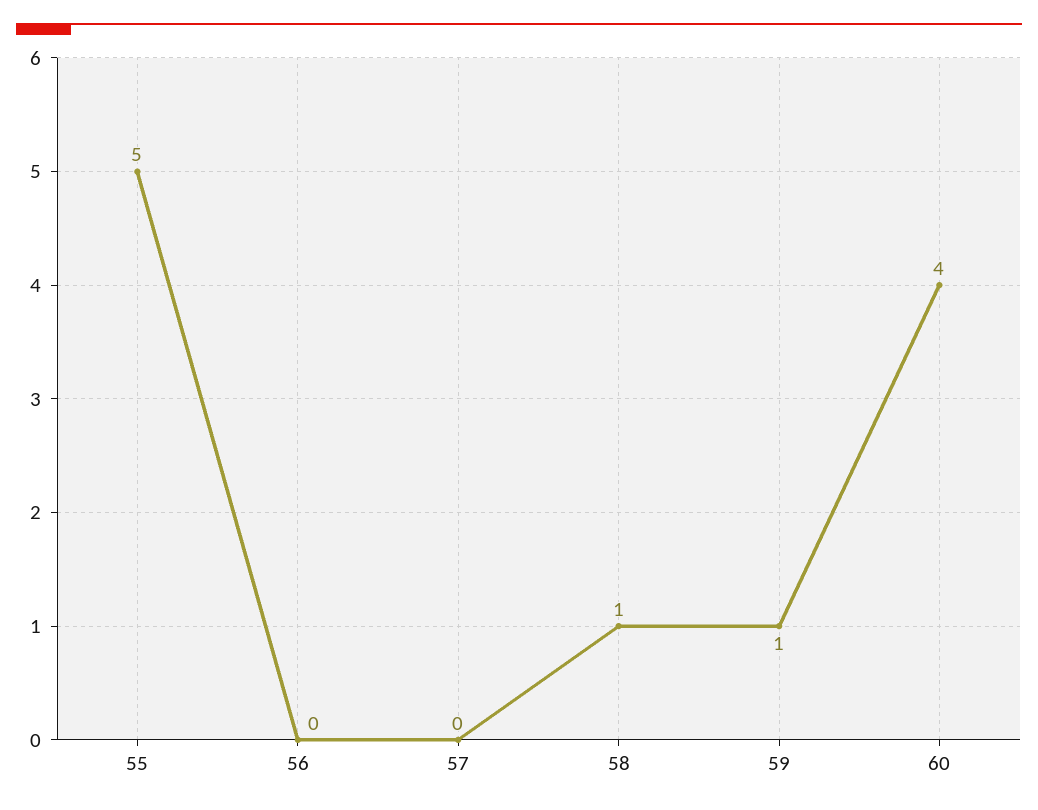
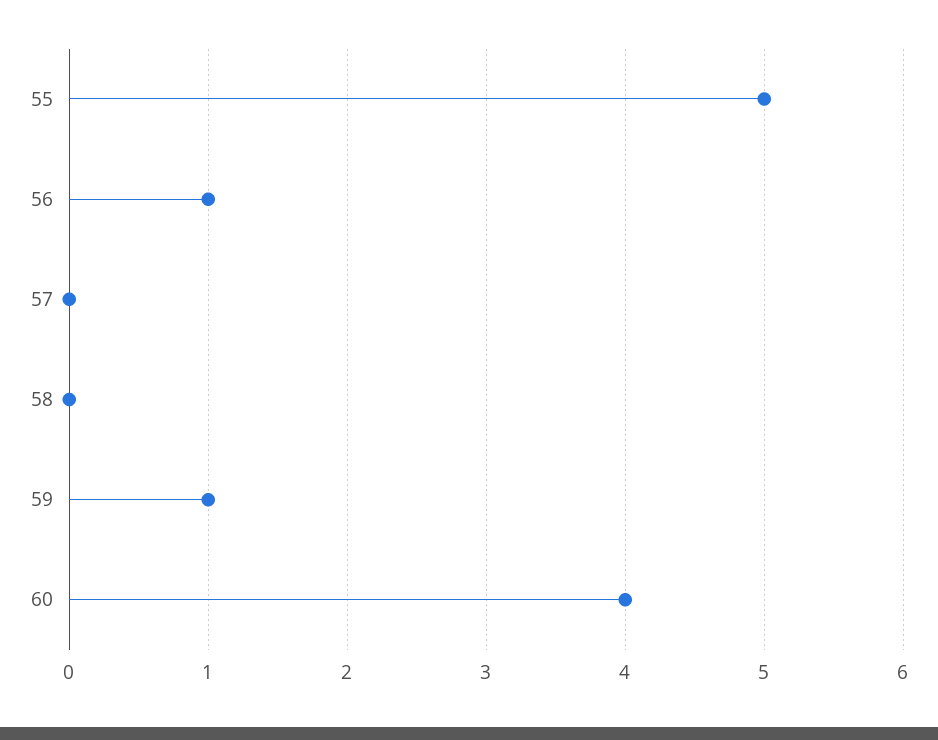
  {
    "55": 5,
-   "56": 0,
+   "56": 1,
    "57": 0,
-   "58": 1,
+   "58": 0,
    "59": 1,
    "60": 4
  }

